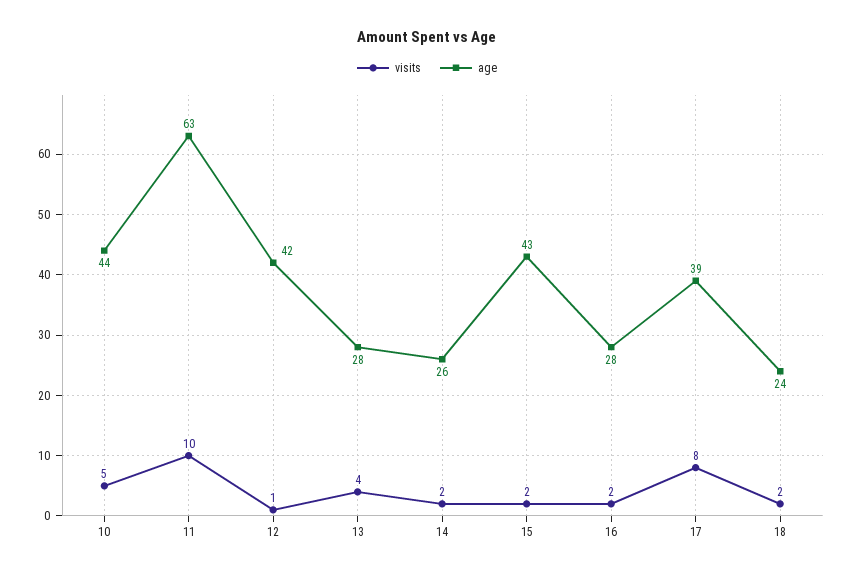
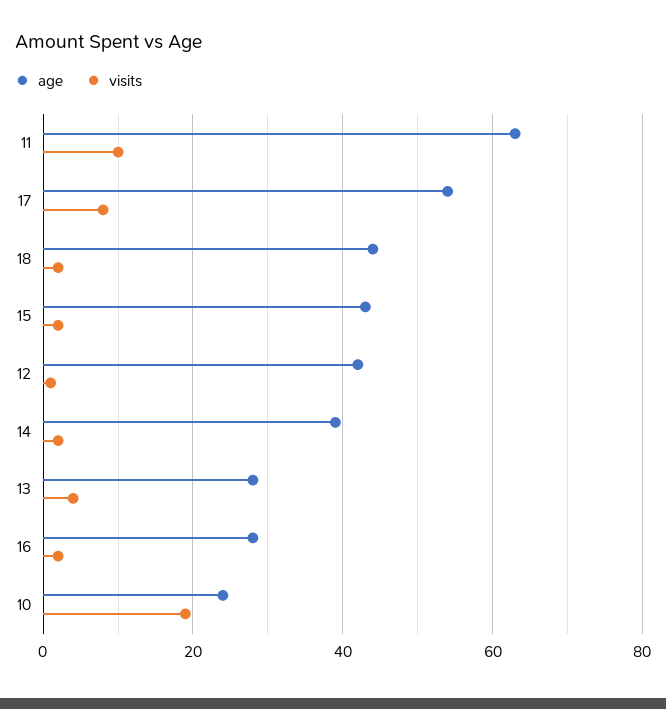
  {
    "visits": {
-     "10": 5,
+     "10": 20,
      "11": 10,
      "12": 1,
      "13": 4,
      "14": 2,
      "15": 2,
      "16": 2,
      "17": 8,
      "18": 2
    },
    "age": {
-     "10": 44,
+     "10": 25,
      "11": 63,
      "12": 42,
      "13": 28,
-     "14": 26,
+     "14": 40,
      "15": 43,
      "16": 28,
-     "17": 39,
+     "17": 55,
-     "18": 24
+     "18": 45
    }
  }

